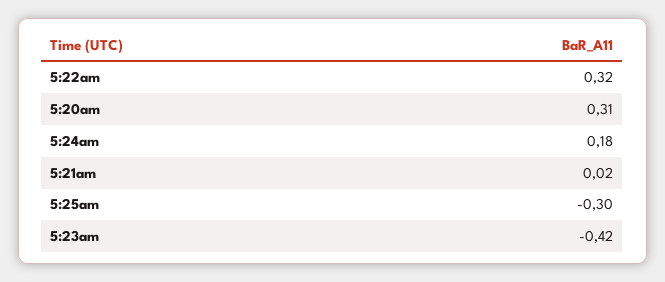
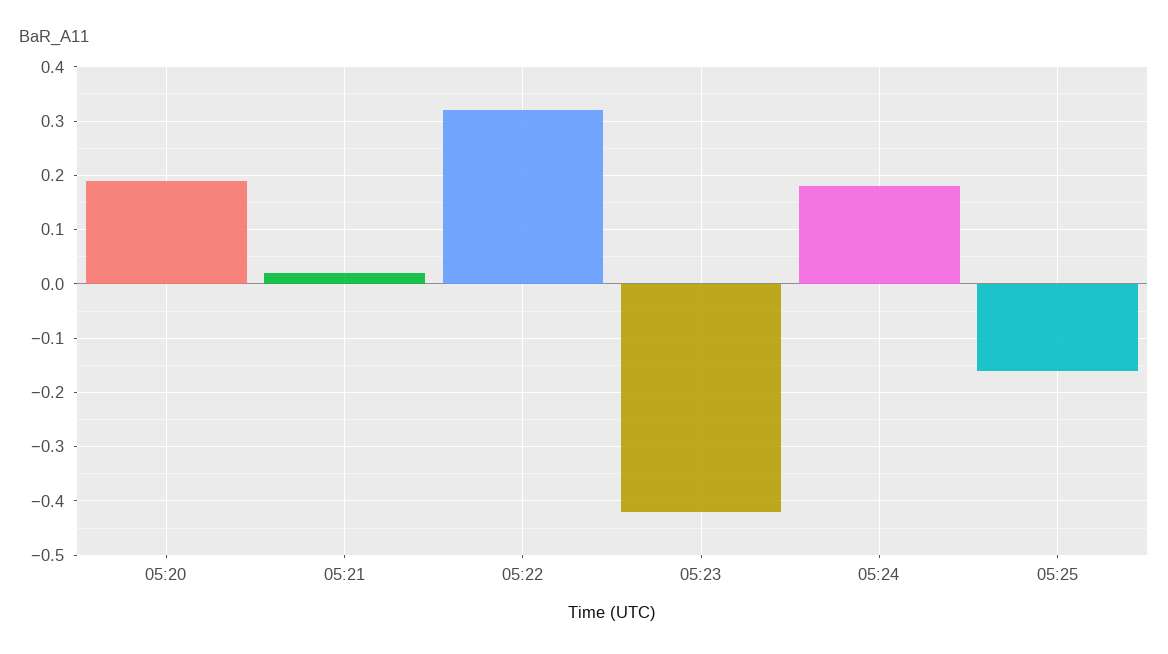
  {
    "5:22am": 0.32,
-   "5:20am": 0.31,
+   "5:20am": 0.2,
    "5:24am": 0.18,
    "5:21am": 0.02,
-   "5:25am": -0.3,
+   "5:25am": -0.15,
    "5:23am": -0.42
  }

